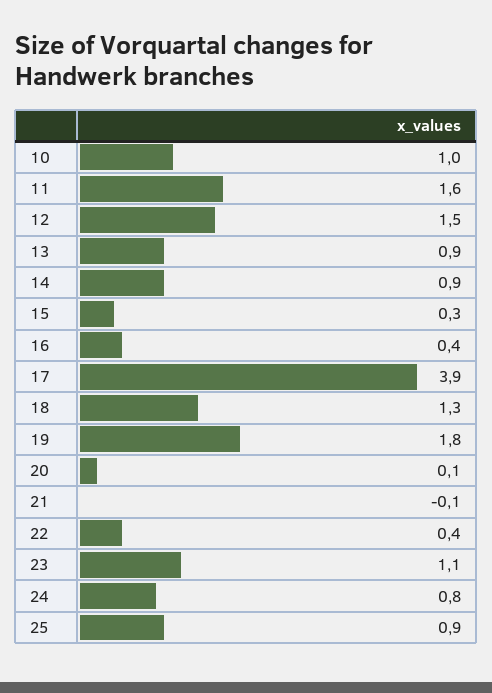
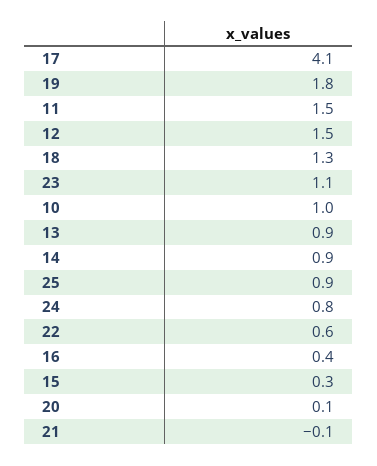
  {
    "10": 1,
-   "11": 1.6,
+   "11": 1.5,
    "12": 1.5,
    "13": 0.9,
    "14": 0.9,
    "15": 0.3,
    "16": 0.4,
-   "17": 3.9,
+   "17": 4.1,
    "18": 1.3,
    "19": 1.8,
    "20": 0.1,
    "21": -0.1,
-   "22": 0.4,
+   "22": 0.6,
    "23": 1.1,
    "24": 0.8,
    "25": 0.9
  }

